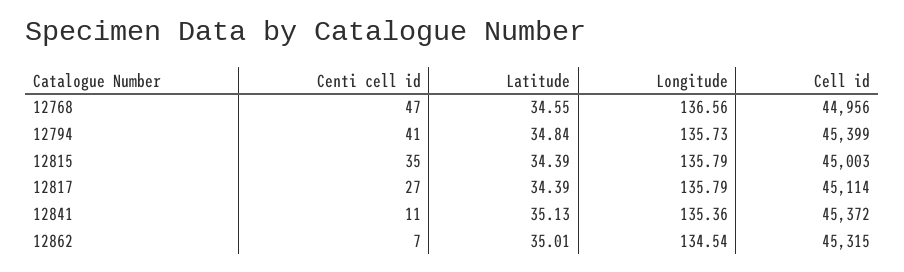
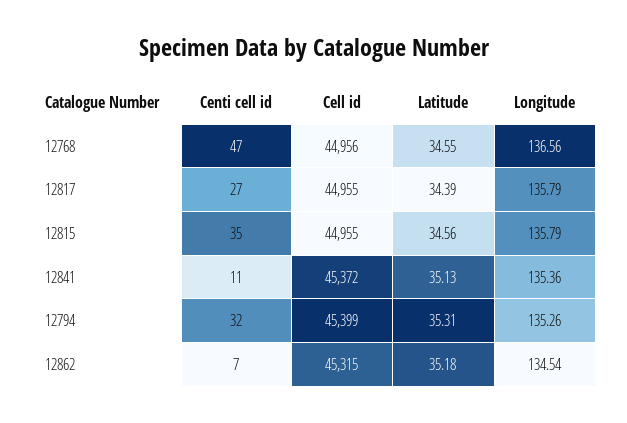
  {
    "Centi cell id": {
      "12768": 47,
-     "12794": 41,
+     "12794": 32,
      "12815": 35,
      "12817": 27,
      "12841": 11,
      "12862": 7
    },
    "Latitude": {
      "12768": 34.55,
-     "12794": 34.84,
+     "12794": 35.31,
-     "12815": 34.39,
+     "12815": 34.56,
      "12817": 34.39,
      "12841": 35.13,
-     "12862": 35.01
+     "12862": 35.18
    },
    "Longitude": {
      "12768": 136.56,
-     "12794": 135.73,
+     "12794": 135.26,
      "12815": 135.79,
      "12817": 135.79,
      "12841": 135.36,
      "12862": 134.54
    },
    "Cell id": {
      "12768": 44956,
      "12794": 45399,
-     "12815": 45003,
+     "12815": 44955,
-     "12817": 45114,
+     "12817": 44955,
      "12841": 45372,
      "12862": 45315
    }
  }

